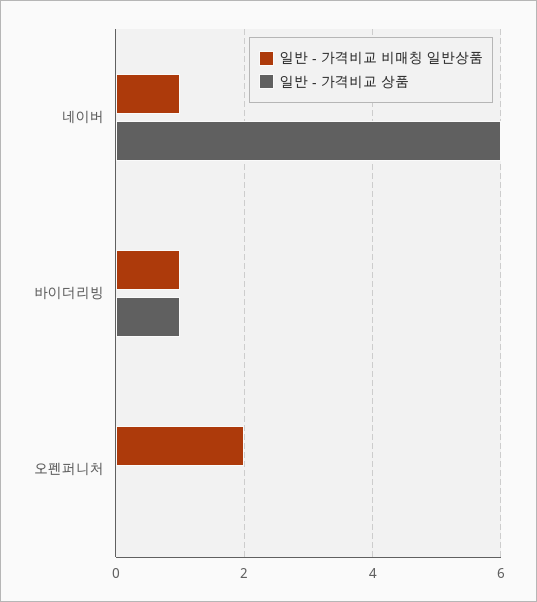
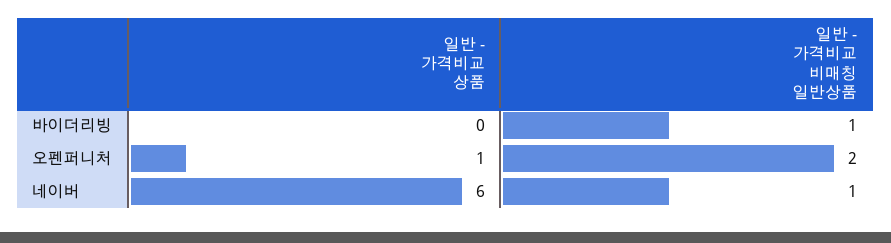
  {
    "일반 - 가격비교 비매칭 일반상품": {
      "네이버": 1,
      "바이더리빙": 1,
      "오펜퍼니처": 2
    },
    "일반 - 가격비교 상품": {
      "네이버": 6,
-     "바이더리빙": 1,
+     "바이더리빙": 0,
-     "오펜퍼니처": 0
+     "오펜퍼니처": 1
    }
  }

